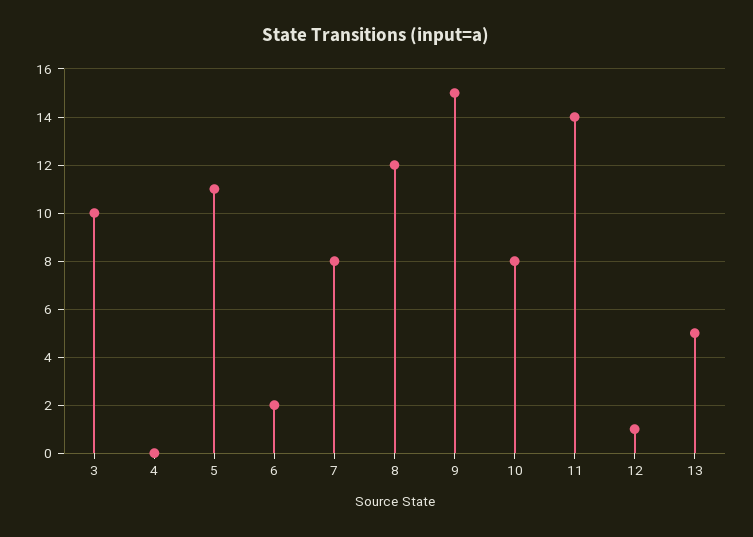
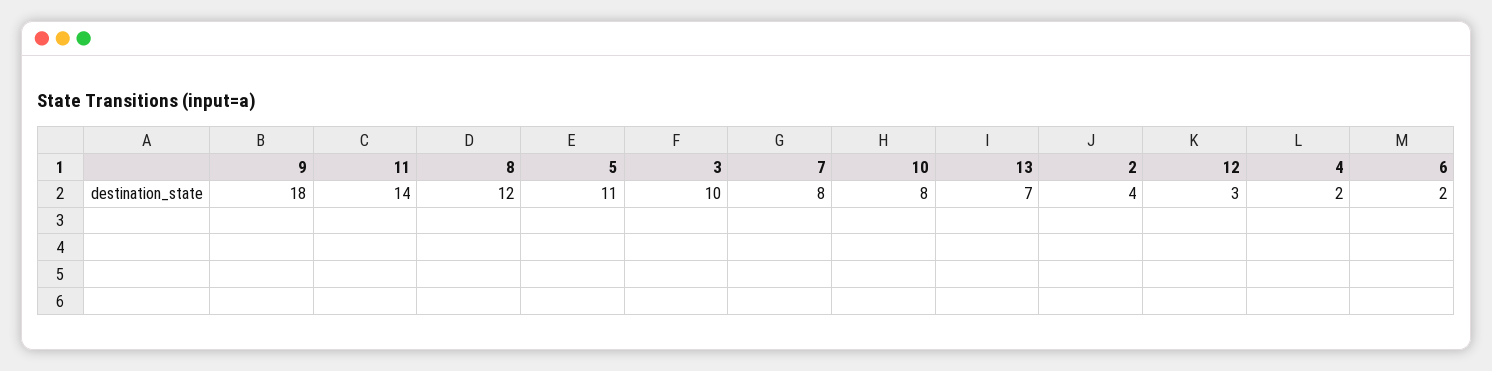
  {
    "3": 10,
-   "4": 0,
+   "4": 2,
    "5": 11,
    "6": 2,
    "7": 8,
    "8": 12,
-   "9": 15,
+   "9": 18,
    "10": 8,
    "11": 14,
-   "12": 1,
+   "12": 3,
-   "13": 5
+   "13": 7,
+   "2": 4
  }

